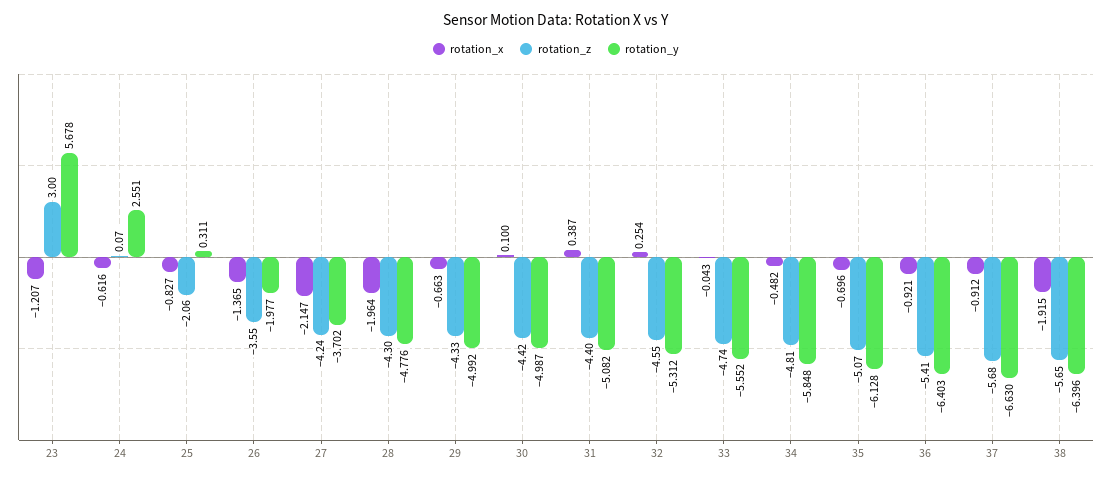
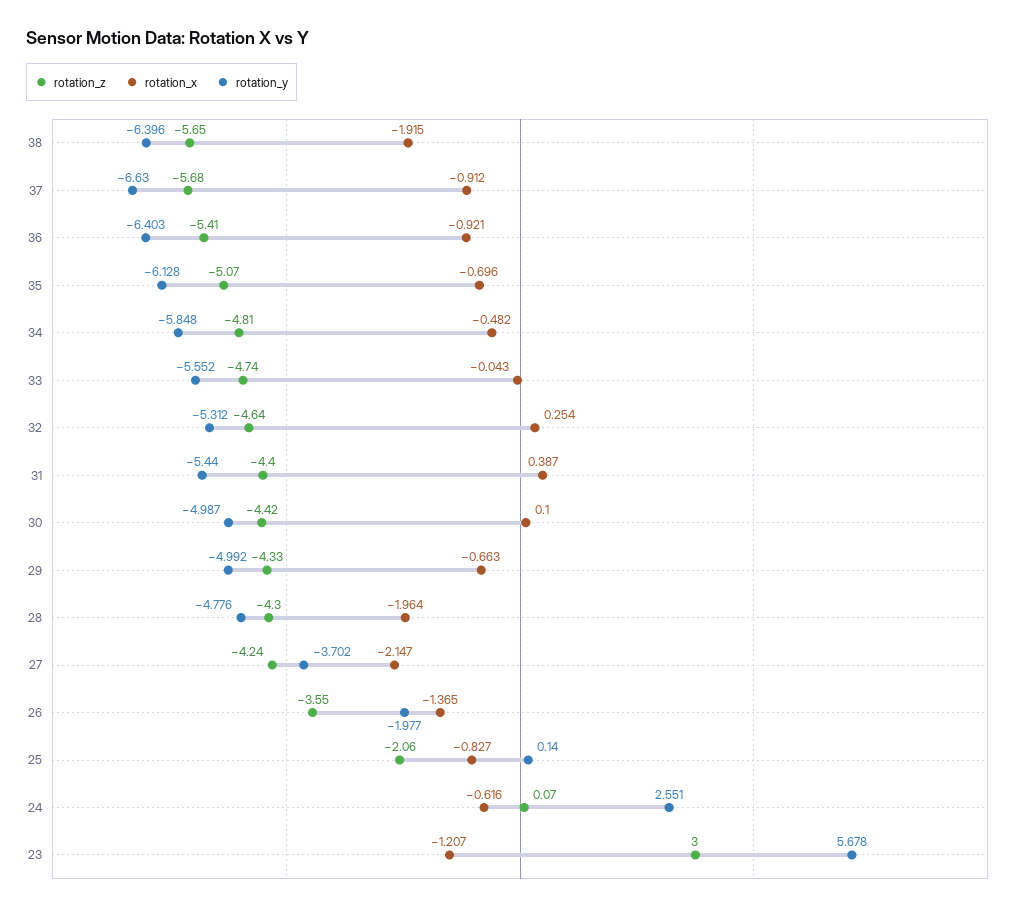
  {
    "rotation_x": {
      "23": -1.207,
      "24": -0.616,
      "25": -0.827,
      "26": -1.365,
      "27": -2.147,
      "28": -1.964,
      "29": -0.663,
      "30": 0.1,
      "31": 0.387,
      "32": 0.254,
      "33": -0.043,
      "34": -0.482,
      "35": -0.696,
      "36": -0.921,
      "37": -0.912,
      "38": -1.915
    },
    "rotation_z": {
      "23": 3,
      "24": 0.07,
      "25": -2.06,
      "26": -3.55,
      "27": -4.24,
      "28": -4.3,
      "29": -4.33,
      "30": -4.42,
      "31": -4.4,
-     "32": -4.55,
+     "32": -4.64,
      "33": -4.74,
      "34": -4.81,
      "35": -5.07,
      "36": -5.41,
      "37": -5.68,
      "38": -5.65
    },
    "rotation_y": {
      "23": 5.678,
      "24": 2.551,
-     "25": 0.311,
+     "25": 0.14,
      "26": -1.977,
      "27": -3.702,
      "28": -4.776,
      "29": -4.992,
      "30": -4.987,
-     "31": -5.082,
+     "31": -5.44,
      "32": -5.312,
      "33": -5.552,
      "34": -5.848,
      "35": -6.128,
      "36": -6.403,
      "37": -6.63,
      "38": -6.396
    }
  }

